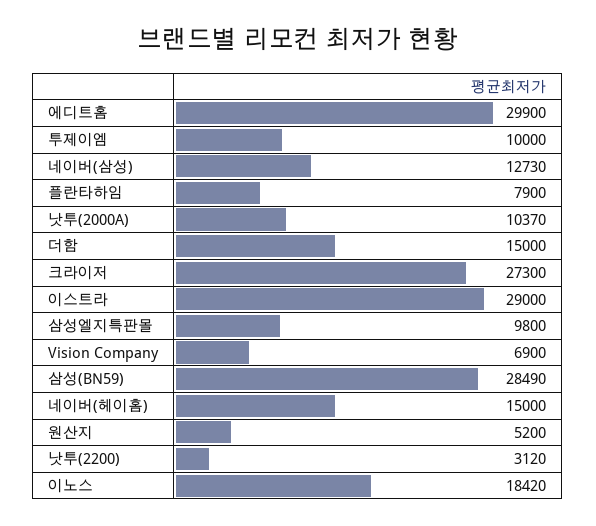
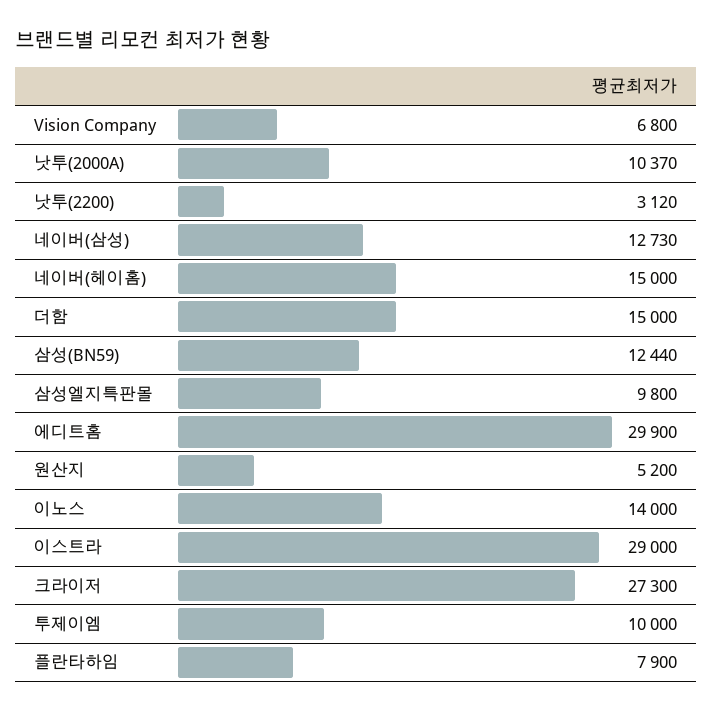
  {
    "에디트홈": 29900,
    "투제이엠": 10000,
    "네이버(삼성)": 12730,
    "플란타하임": 7900,
    "낫투(2000A)": 10370,
    "더함": 15000,
    "크라이저": 27300,
    "이스트라": 29000,
    "삼성엘지특판몰": 9800,
-   "Vision Company": 6900,
+   "Vision Company": 6800,
-   "삼성(BN59)": 28490,
+   "삼성(BN59)": 12440,
    "네이버(헤이홈)": 15000,
    "원산지": 5200,
    "낫투(2200)": 3120,
-   "이노스": 18420
+   "이노스": 14000
  }

